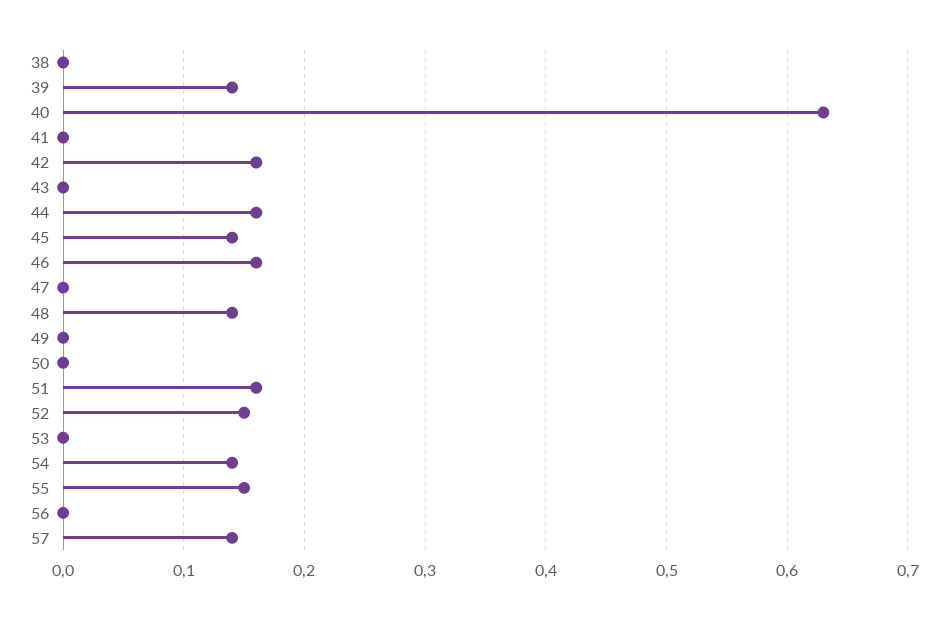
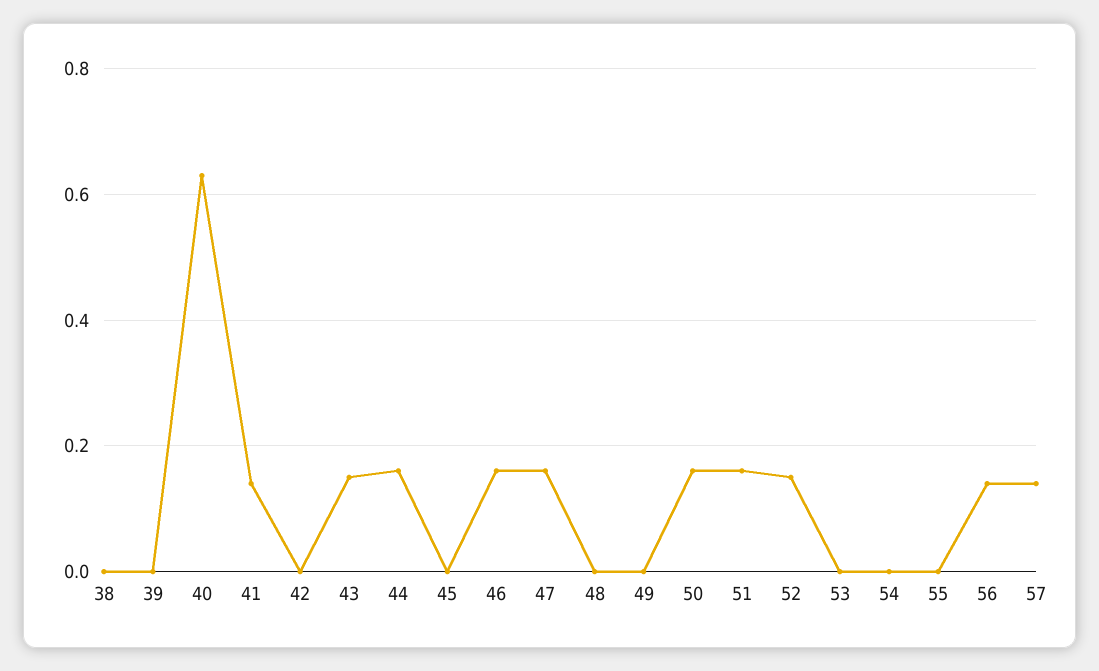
  {
    "38": 0,
-   "39": 0.14,
+   "39": 0,
    "40": 0.63,
-   "41": 0,
+   "41": 0.15,
-   "42": 0.16,
+   "42": 0,
-   "43": 0,
+   "43": 0.15,
    "44": 0.16,
-   "45": 0.14,
+   "45": 0,
    "46": 0.16,
-   "47": 0,
+   "47": 0.15,
-   "48": 0.14,
+   "48": 0,
    "49": 0,
-   "50": 0,
+   "50": 0.15,
    "51": 0.16,
    "52": 0.15,
    "53": 0,
-   "54": 0.14,
+   "54": 0,
-   "55": 0.15,
+   "55": 0,
-   "56": 0,
+   "56": 0.15,
    "57": 0.14
  }

